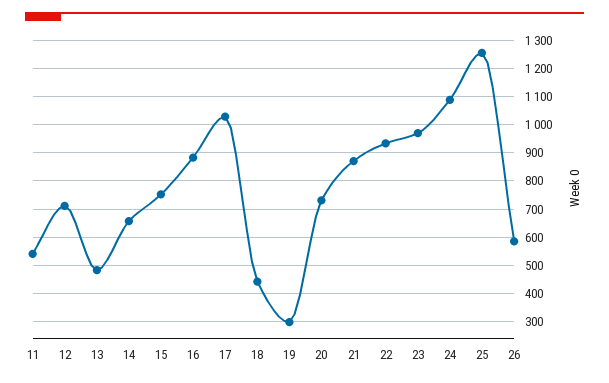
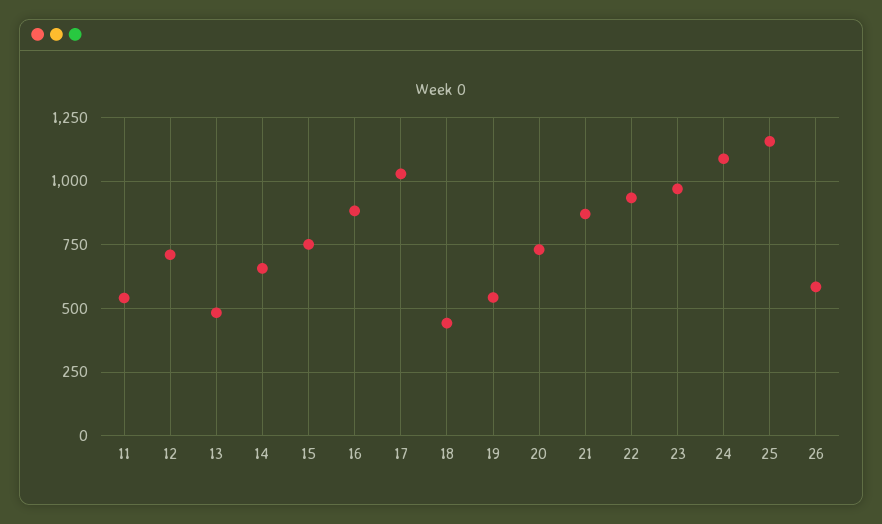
  {
    "11": 550,
    "12": 700,
    "13": 475,
    "14": 650,
    "15": 750,
    "16": 875,
    "17": 1025,
    "18": 450,
-   "19": 300,
+   "19": 550,
    "20": 725,
    "21": 875,
    "22": 925,
    "23": 975,
    "24": 1100,
-   "25": 1250,
+   "25": 1150,
    "26": 575
  }

